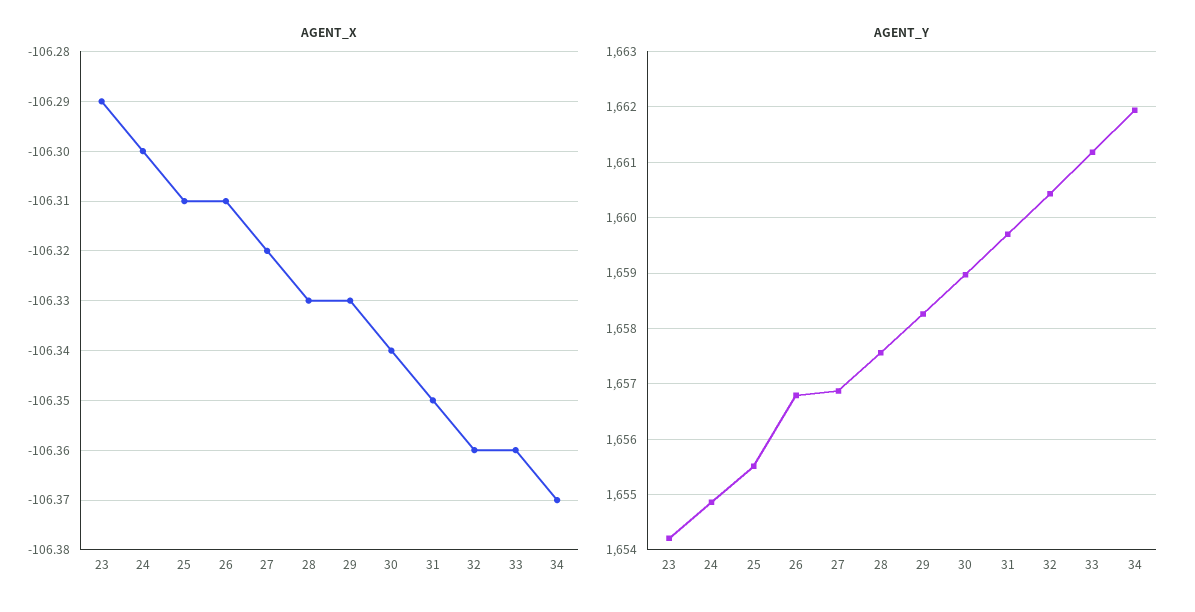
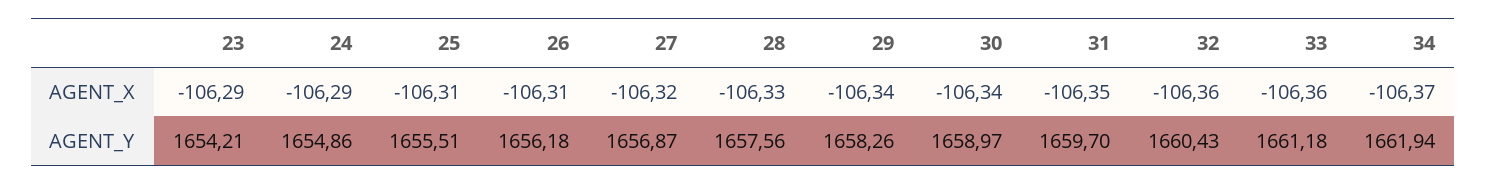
  {
    "AGENT_X": {
      "23": -106.29,
-     "24": -106.3,
+     "24": -106.29,
      "25": -106.31,
      "26": -106.31,
      "27": -106.32,
      "28": -106.33,
-     "29": -106.33,
+     "29": -106.34,
      "30": -106.34,
      "31": -106.35,
      "32": -106.36,
      "33": -106.36,
      "34": -106.37
    },
    "AGENT_Y": {
      "23": 1654.21,
      "24": 1654.86,
      "25": 1655.51,
-     "26": 1656.8,
+     "26": 1656.18,
      "27": 1656.87,
      "28": 1657.56,
      "29": 1658.26,
      "30": 1658.97,
      "31": 1659.7,
      "32": 1660.43,
      "33": 1661.18,
      "34": 1661.94
    }
  }

